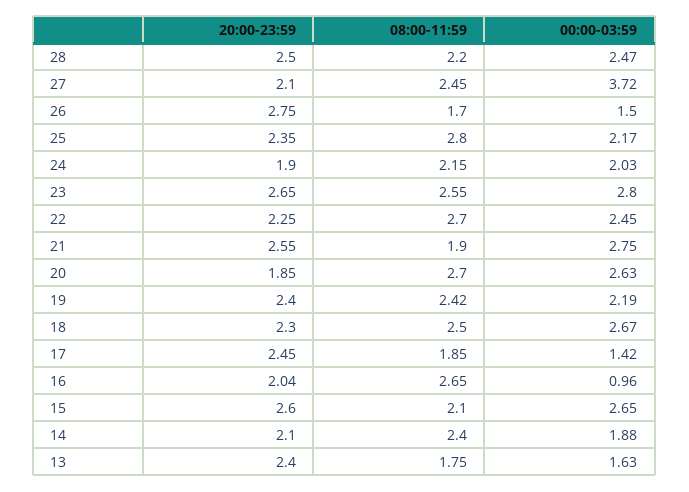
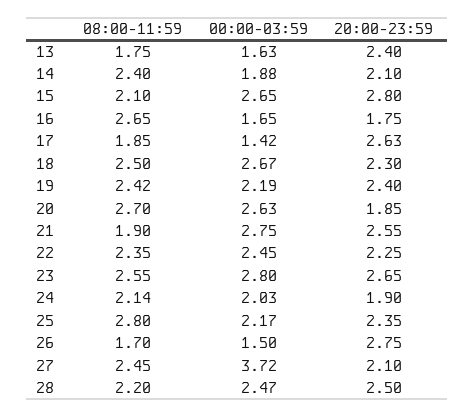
  {
    "20:00-23:59": {
      "28": 2.5,
      "27": 2.1,
      "26": 2.75,
      "25": 2.35,
      "24": 1.9,
      "23": 2.65,
      "22": 2.25,
      "21": 2.55,
      "20": 1.85,
      "19": 2.4,
      "18": 2.3,
-     "17": 2.45,
+     "17": 2.63,
-     "16": 2.04,
+     "16": 1.75,
-     "15": 2.6,
+     "15": 2.8,
      "14": 2.1,
      "13": 2.4
    },
    "08:00-11:59": {
      "28": 2.2,
      "27": 2.45,
      "26": 1.7,
      "25": 2.8,
-     "24": 2.15,
+     "24": 2.14,
      "23": 2.55,
-     "22": 2.7,
+     "22": 2.35,
      "21": 1.9,
      "20": 2.7,
      "19": 2.42,
      "18": 2.5,
      "17": 1.85,
      "16": 2.65,
      "15": 2.1,
      "14": 2.4,
      "13": 1.75
    },
    "00:00-03:59": {
      "28": 2.47,
      "27": 3.72,
      "26": 1.5,
      "25": 2.17,
      "24": 2.03,
      "23": 2.8,
      "22": 2.45,
      "21": 2.75,
      "20": 2.63,
      "19": 2.19,
      "18": 2.67,
      "17": 1.42,
-     "16": 0.96,
+     "16": 1.65,
      "15": 2.65,
      "14": 1.88,
      "13": 1.63
    }
  }

